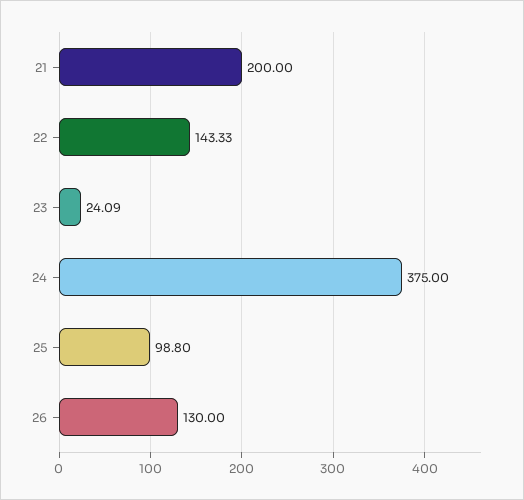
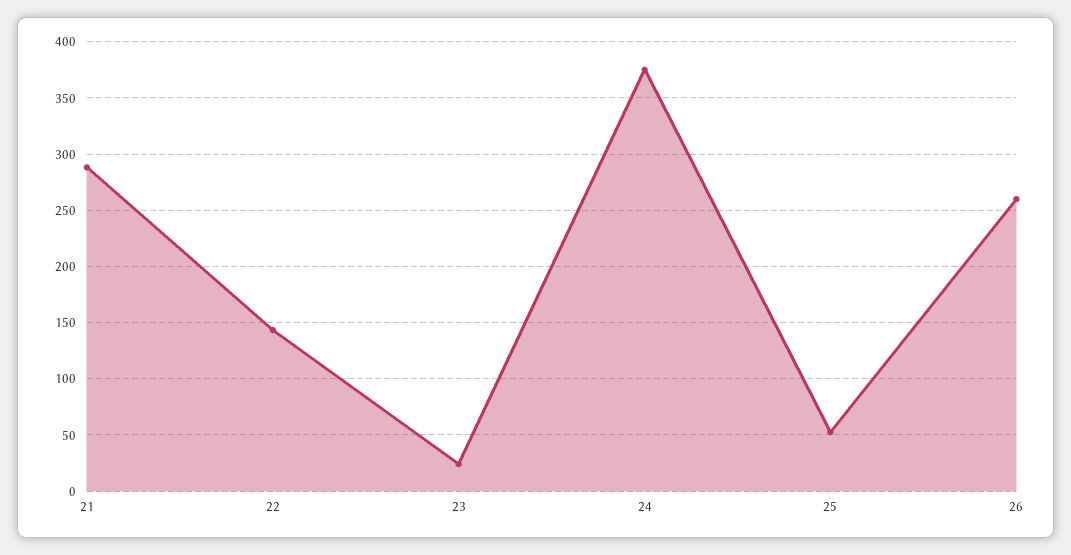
  {
-   "21": 200,
+   "21": 290,
    "22": 143.33,
    "23": 24.09,
    "24": 375,
-   "25": 98.8,
+   "25": 50,
-   "26": 130
+   "26": 260
  }

